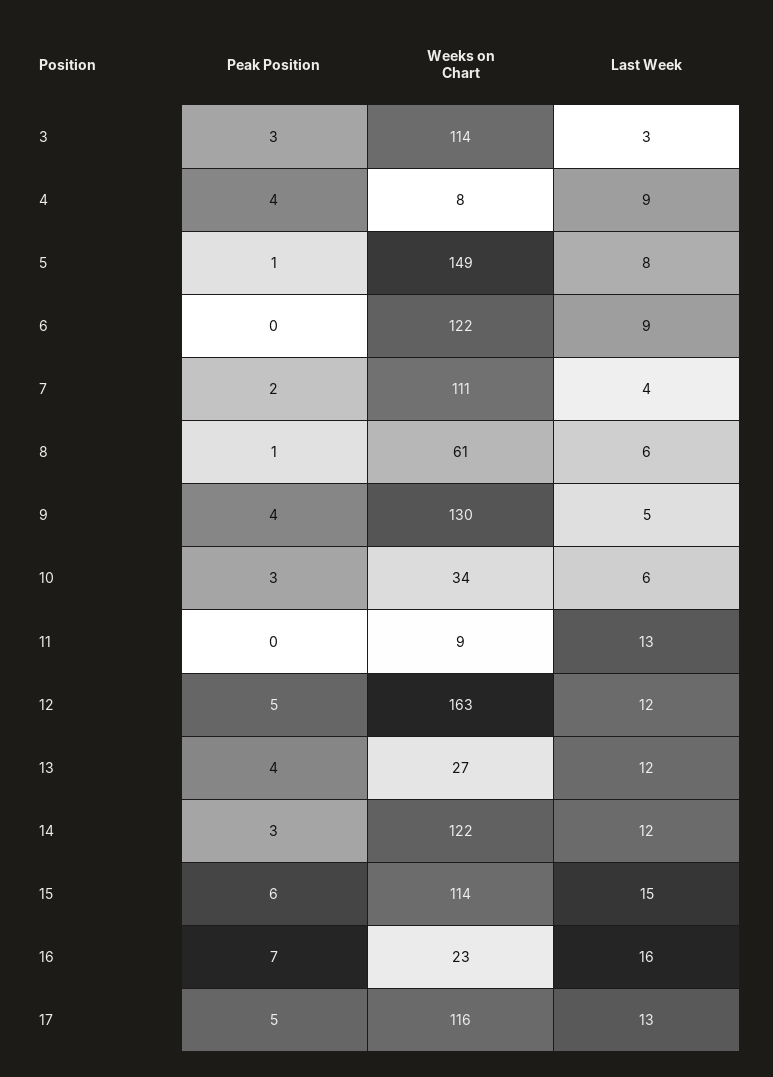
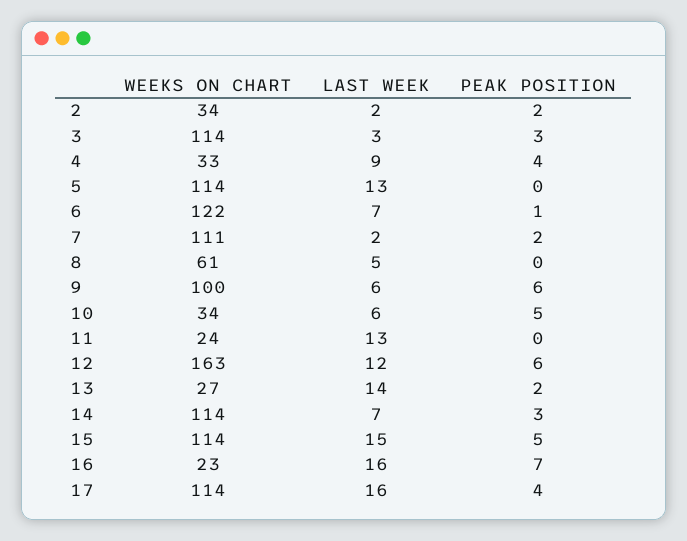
  {
    "Peak Position": {
      "3": 3,
      "4": 4,
-     "5": 1,
+     "5": 0,
-     "6": 0,
+     "6": 1,
      "7": 2,
-     "8": 1,
+     "8": 0,
-     "9": 4,
+     "9": 6,
-     "10": 3,
+     "10": 5,
      "11": 0,
-     "12": 5,
+     "12": 6,
-     "13": 4,
+     "13": 2,
      "14": 3,
-     "15": 6,
+     "15": 5,
      "16": 7,
-     "17": 5
+     "17": 4,
+     "2": 2
    },
    "Weeks on Chart": {
      "3": 114,
-     "4": 8,
+     "4": 33,
-     "5": 149,
+     "5": 114,
      "6": 122,
      "7": 111,
      "8": 61,
-     "9": 130,
+     "9": 100,
      "10": 34,
-     "11": 9,
+     "11": 24,
      "12": 163,
      "13": 27,
-     "14": 122,
+     "14": 114,
      "15": 114,
      "16": 23,
-     "17": 116
+     "17": 114,
+     "2": 34
    },
    "Last Week": {
      "3": 3,
      "4": 9,
-     "5": 8,
+     "5": 13,
-     "6": 9,
+     "6": 7,
-     "7": 4,
+     "7": 2,
-     "8": 6,
+     "8": 5,
-     "9": 5,
+     "9": 6,
      "10": 6,
      "11": 13,
      "12": 12,
-     "13": 12,
+     "13": 14,
-     "14": 12,
+     "14": 7,
      "15": 15,
      "16": 16,
-     "17": 13
+     "17": 16,
+     "2": 2
    }
  }

